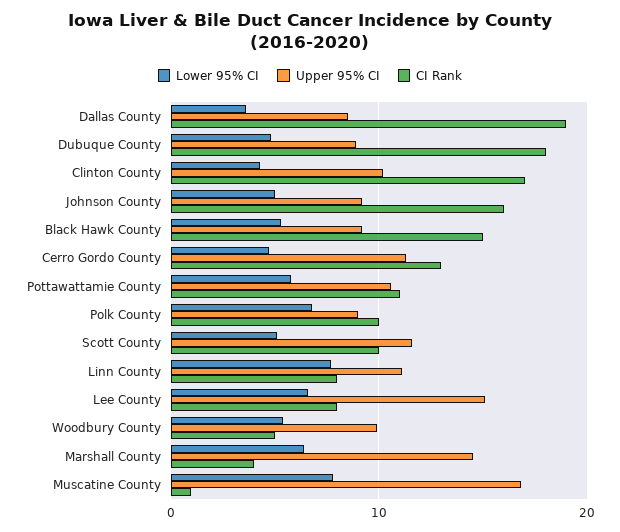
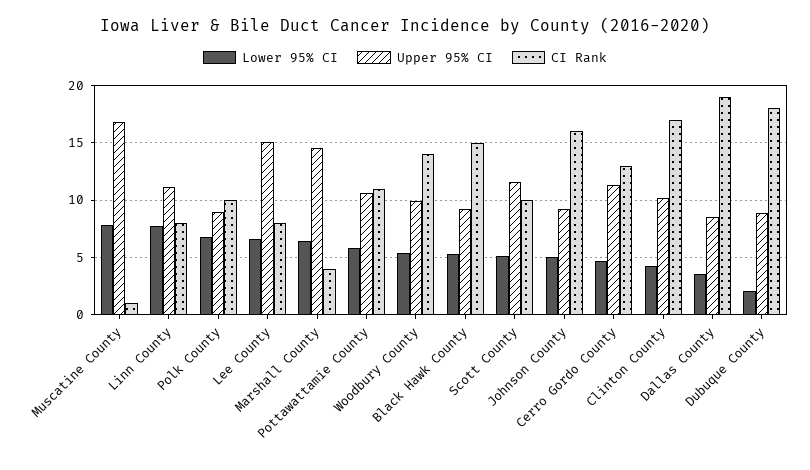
  {
    "Lower 95% CI": {
      "Dallas County": 4,
-     "Dubuque County": 5,
+     "Dubuque County": 2,
      "Clinton County": 4,
      "Johnson County": 5,
      "Black Hawk County": 5,
      "Cerro Gordo County": 5,
      "Pottawattamie County": 6,
      "Polk County": 7,
      "Scott County": 5,
      "Linn County": 8,
      "Lee County": 7,
      "Woodbury County": 5,
      "Marshall County": 6,
      "Muscatine County": 8
    },
    "Upper 95% CI": {
      "Dallas County": 9,
      "Dubuque County": 9,
      "Clinton County": 10,
      "Johnson County": 9,
      "Black Hawk County": 9,
      "Cerro Gordo County": 11,
      "Pottawattamie County": 11,
      "Polk County": 9,
      "Scott County": 12,
      "Linn County": 11,
      "Lee County": 15,
      "Woodbury County": 10,
      "Marshall County": 15,
      "Muscatine County": 17
    },
    "CI Rank": {
      "Dallas County": 19,
      "Dubuque County": 18,
      "Clinton County": 17,
      "Johnson County": 16,
      "Black Hawk County": 15,
      "Cerro Gordo County": 13,
      "Pottawattamie County": 11,
      "Polk County": 10,
      "Scott County": 10,
      "Linn County": 8,
      "Lee County": 8,
-     "Woodbury County": 5,
+     "Woodbury County": 14,
      "Marshall County": 4,
      "Muscatine County": 1
    }
  }

